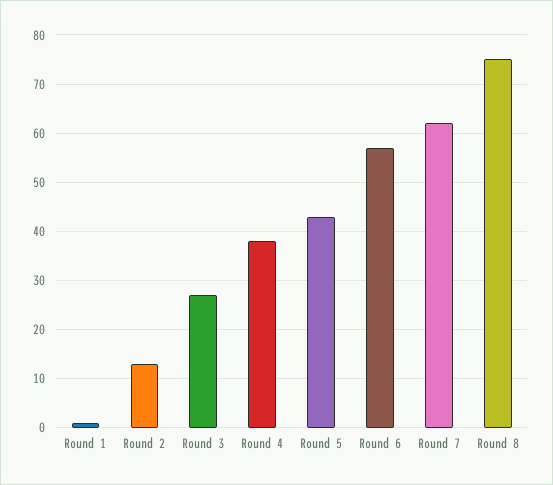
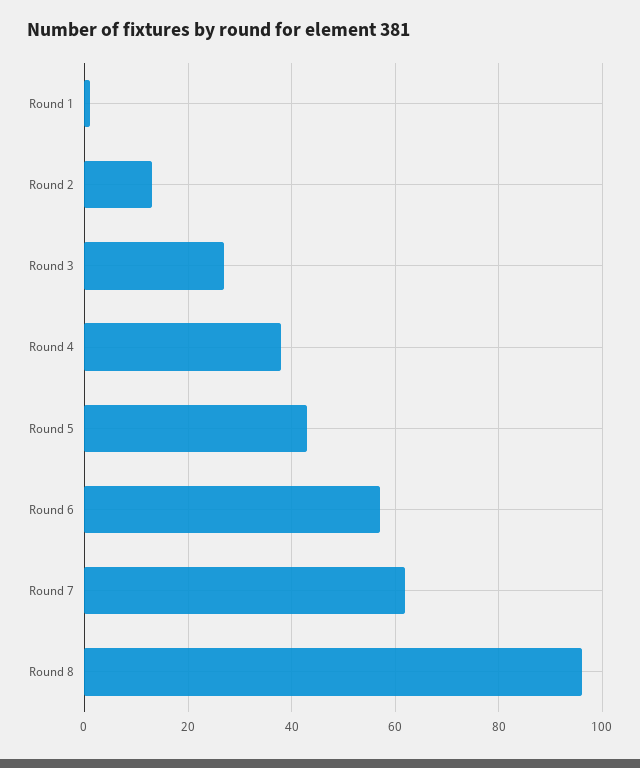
  {
    "Round 1": 0,
    "Round 2": 15,
    "Round 3": 25,
    "Round 4": 40,
    "Round 5": 45,
    "Round 6": 55,
    "Round 7": 60,
-   "Round 8": 75
+   "Round 8": 95
  }

